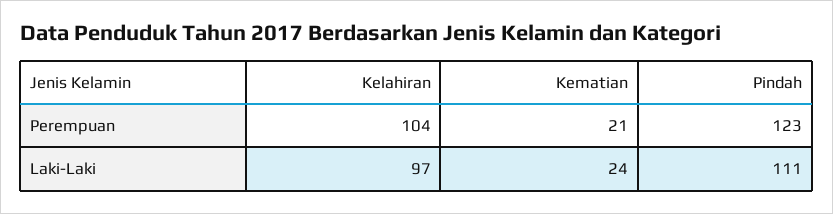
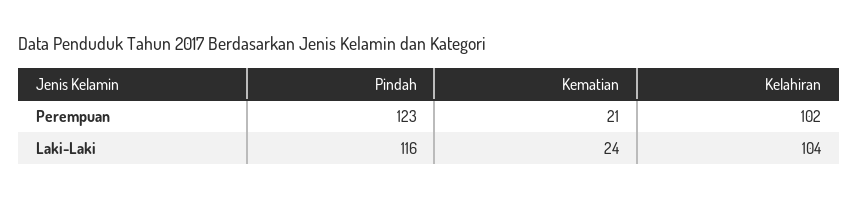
  {
    "Kelahiran": {
-     "Perempuan": 104,
+     "Perempuan": 102,
-     "Laki-Laki": 97
+     "Laki-Laki": 104
    },
    "Kematian": {
      "Perempuan": 21,
      "Laki-Laki": 24
    },
    "Pindah": {
      "Perempuan": 123,
-     "Laki-Laki": 111
+     "Laki-Laki": 116
    }
  }

